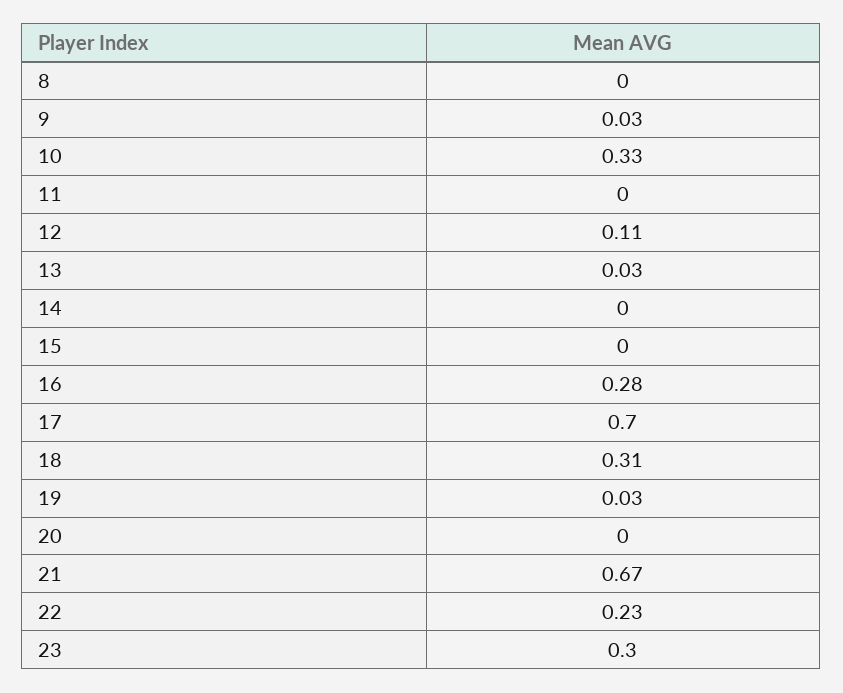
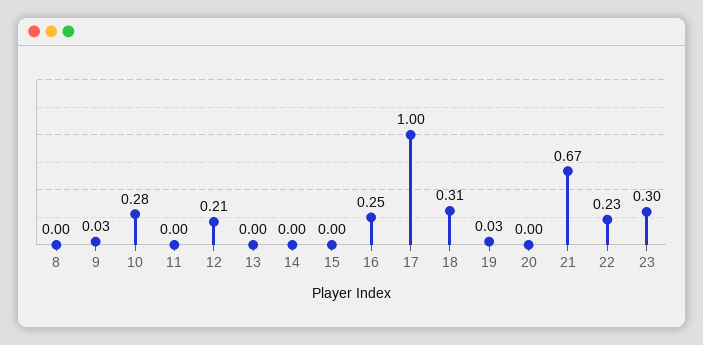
  {
    "8": 0,
    "9": 0.03,
-   "10": 0.33,
+   "10": 0.28,
    "11": 0,
-   "12": 0.11,
+   "12": 0.21,
-   "13": 0.03,
+   "13": 0,
    "14": 0,
    "15": 0,
-   "16": 0.28,
+   "16": 0.25,
-   "17": 0.7,
+   "17": 1,
    "18": 0.31,
    "19": 0.03,
    "20": 0,
    "21": 0.67,
    "22": 0.23,
    "23": 0.3
  }

